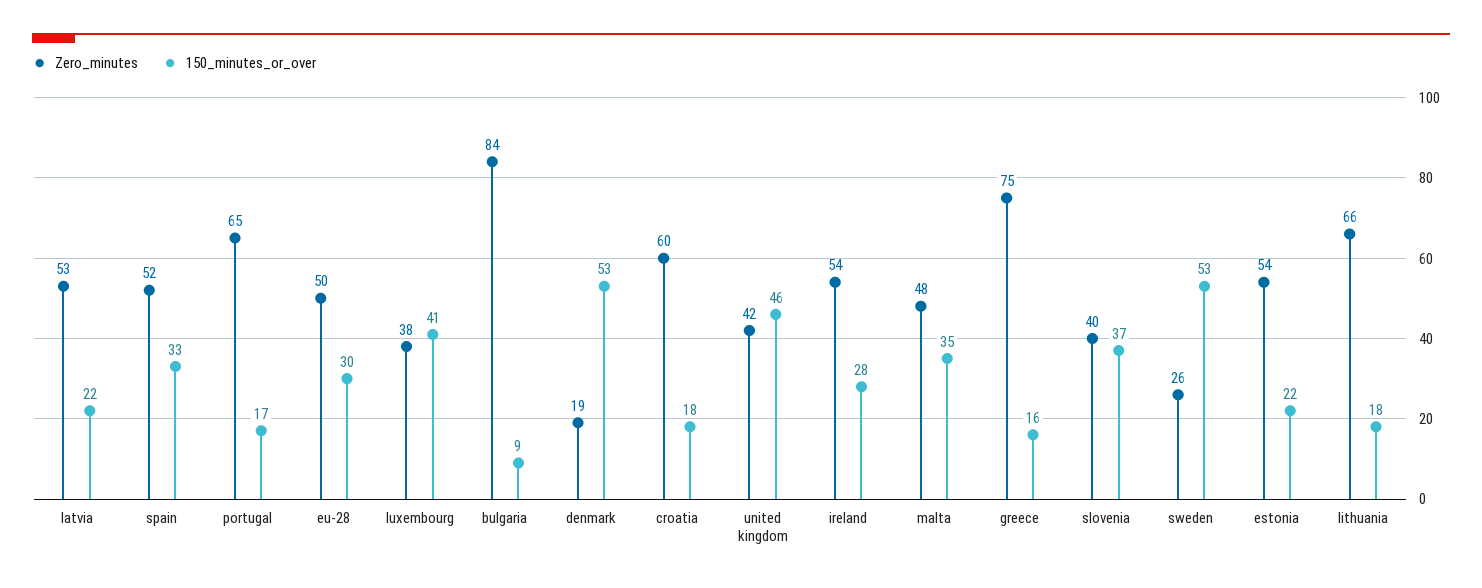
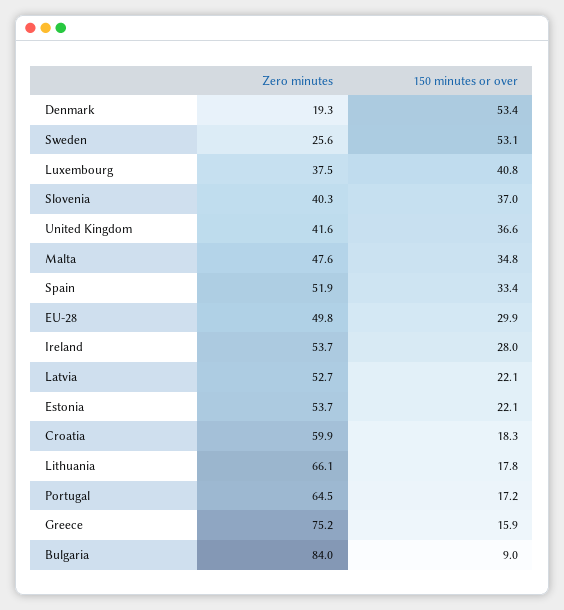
  {
    "Zero_minutes": {
      "latvia": 52.7,
      "spain": 51.9,
      "portugal": 64.5,
      "eu-28": 49.8,
      "luxembourg": 37.5,
      "bulgaria": 84,
      "denmark": 19.3,
      "croatia": 59.9,
      "united kingdom": 41.6,
      "ireland": 53.7,
      "malta": 47.6,
      "greece": 75.2,
      "slovenia": 40.3,
      "sweden": 25.6,
      "estonia": 53.7,
      "lithuania": 66.1
    },
    "150_minutes_or_over": {
      "latvia": 22.1,
      "spain": 33.4,
      "portugal": 17.2,
      "eu-28": 29.9,
      "luxembourg": 40.8,
      "bulgaria": 9,
      "denmark": 53.4,
      "croatia": 18.3,
-     "united kingdom": 46,
+     "united kingdom": 36.6,
      "ireland": 28,
      "malta": 34.8,
      "greece": 15.9,
      "slovenia": 37,
      "sweden": 53.1,
      "estonia": 22.1,
      "lithuania": 17.8
    }
  }

